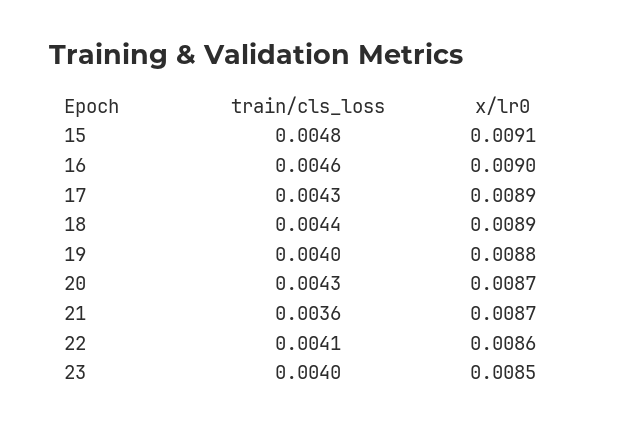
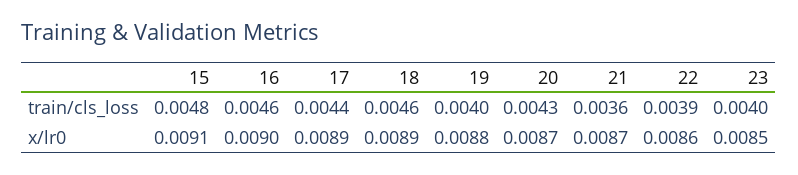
  {
    "train/cls_loss": {
      "15": 0.0048,
      "16": 0.0046,
-     "17": 0.0043,
+     "17": 0.0044,
-     "18": 0.0044,
+     "18": 0.0046,
      "19": 0.004,
      "20": 0.0043,
      "21": 0.0036,
-     "22": 0.0041,
+     "22": 0.0039,
      "23": 0.004
    },
    "x/lr0": {
      "15": 0.0091,
      "16": 0.009,
      "17": 0.0089,
      "18": 0.0089,
      "19": 0.0088,
      "20": 0.0087,
      "21": 0.0087,
      "22": 0.0086,
      "23": 0.0085
    }
  }

